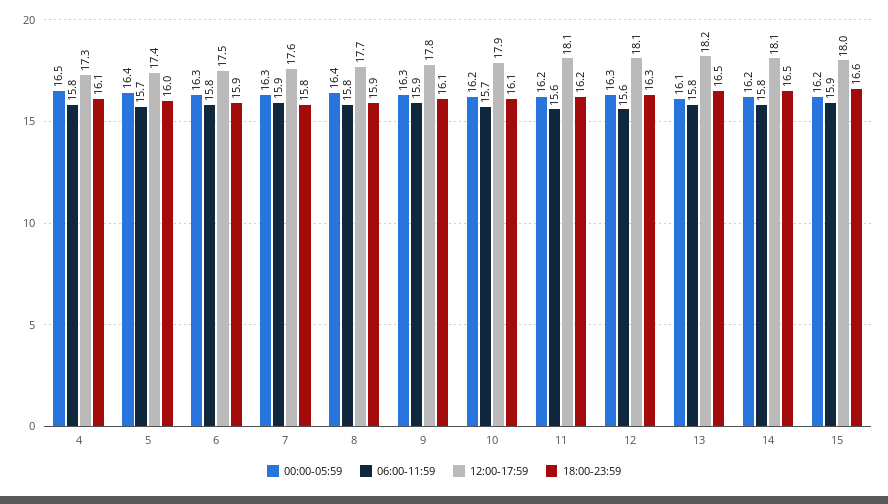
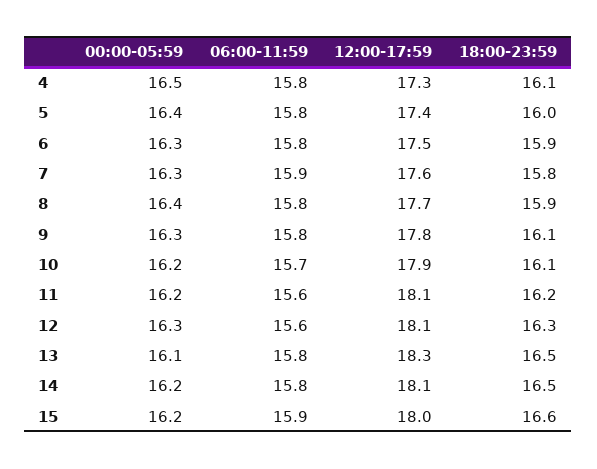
  {
    "00:00-05:59": {
      "4": 16.5,
      "5": 16.4,
      "6": 16.3,
      "7": 16.3,
      "8": 16.4,
      "9": 16.3,
      "10": 16.2,
      "11": 16.2,
      "12": 16.3,
      "13": 16.1,
      "14": 16.2,
      "15": 16.2
    },
    "06:00-11:59": {
      "4": 15.8,
-     "5": 15.7,
+     "5": 15.8,
      "6": 15.8,
      "7": 15.9,
      "8": 15.8,
-     "9": 15.9,
+     "9": 15.8,
      "10": 15.7,
      "11": 15.6,
      "12": 15.6,
      "13": 15.8,
      "14": 15.8,
      "15": 15.9
    },
    "12:00-17:59": {
      "4": 17.3,
      "5": 17.4,
      "6": 17.5,
      "7": 17.6,
      "8": 17.7,
      "9": 17.8,
      "10": 17.9,
      "11": 18.1,
      "12": 18.1,
-     "13": 18.2,
+     "13": 18.3,
      "14": 18.1,
      "15": 18
    },
    "18:00-23:59": {
      "4": 16.1,
      "5": 16,
      "6": 15.9,
      "7": 15.8,
      "8": 15.9,
      "9": 16.1,
      "10": 16.1,
      "11": 16.2,
      "12": 16.3,
      "13": 16.5,
      "14": 16.5,
      "15": 16.6
    }
  }

